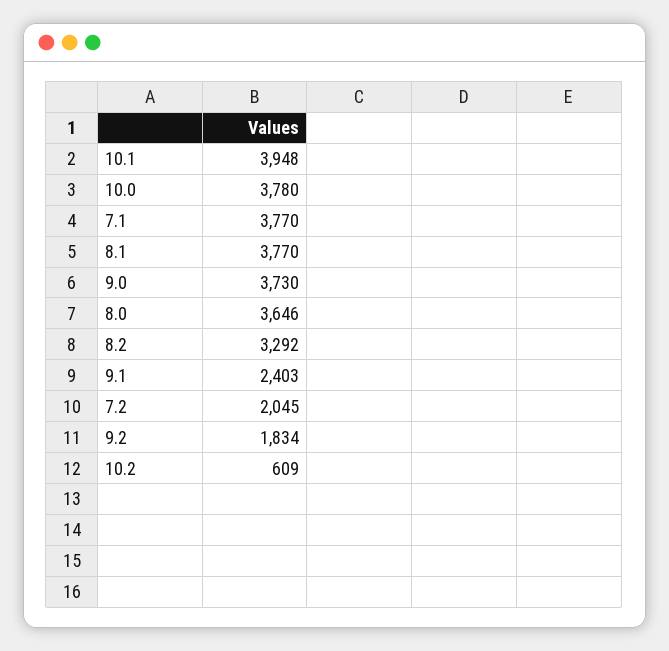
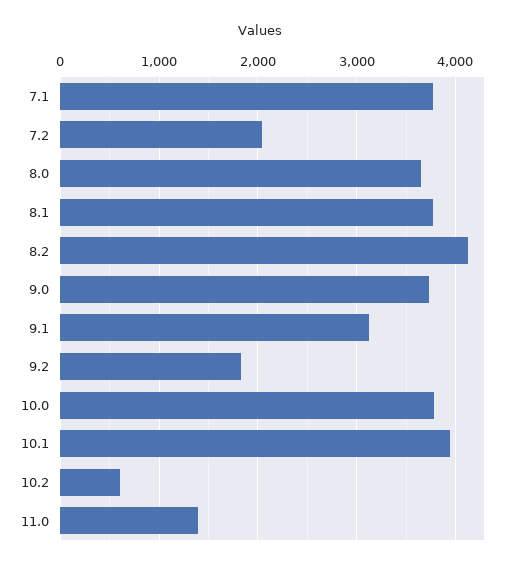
  {
    "10.1": 3948,
    "10.0": 3780,
    "7.1": 3770,
    "8.1": 3770,
    "9.0": 3730,
    "8.0": 3646,
-   "8.2": 3292,
+   "8.2": 4100,
-   "9.1": 2403,
+   "9.1": 3100,
    "7.2": 2045,
    "9.2": 1834,
-   "10.2": 609
+   "10.2": 609,
+   "11.0": 1400
  }

